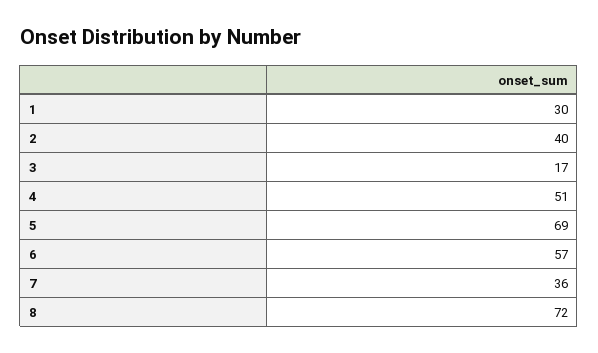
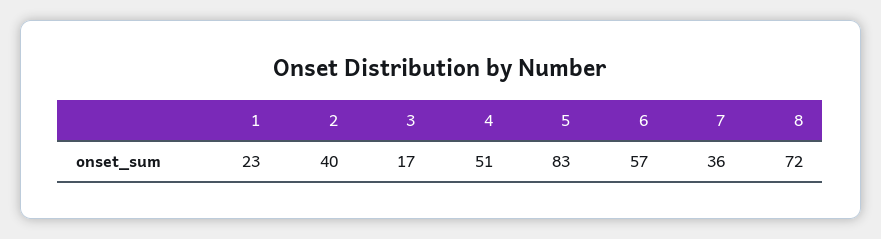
  {
-   "1": 30,
+   "1": 23,
    "2": 40,
    "3": 17,
    "4": 51,
-   "5": 69,
+   "5": 83,
    "6": 57,
    "7": 36,
    "8": 72
  }

